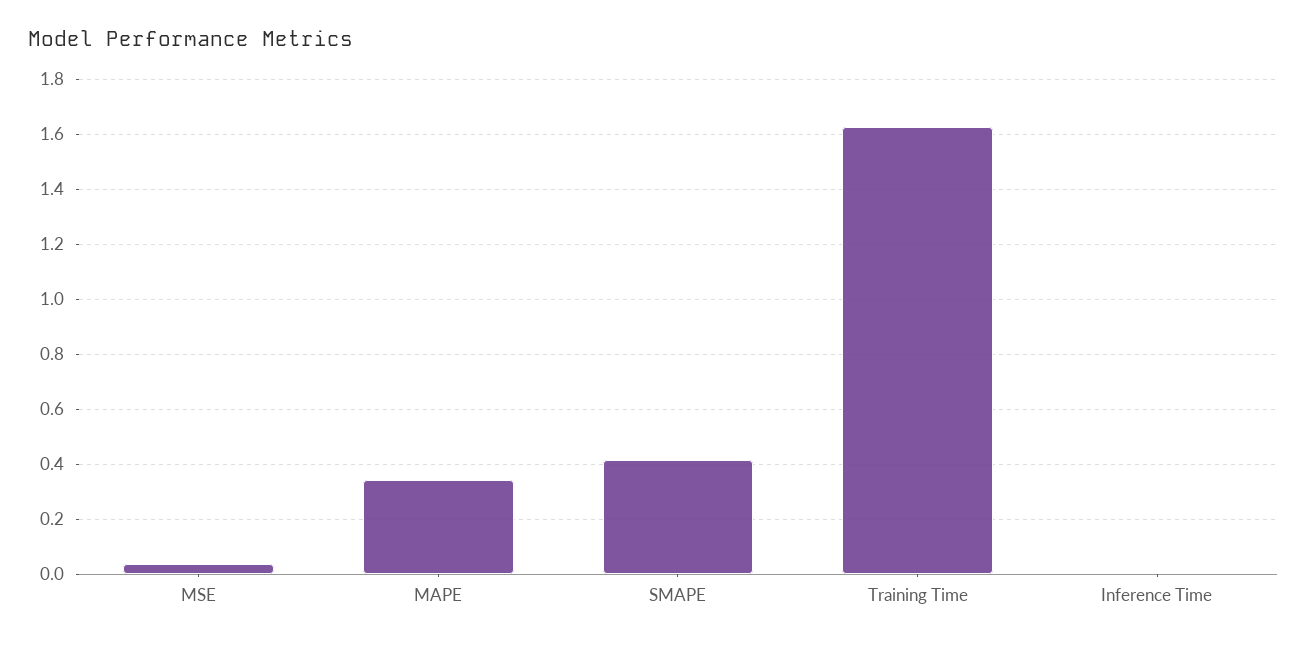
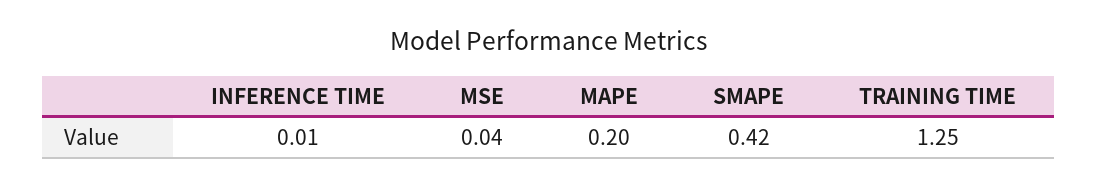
  {
    "MSE": 0.04,
-   "MAPE": 0.35,
+   "MAPE": 0.2,
    "SMAPE": 0.42,
-   "Training Time": 1.625,
+   "Training Time": 1.25,
    "Inference Time": 0.01
  }

